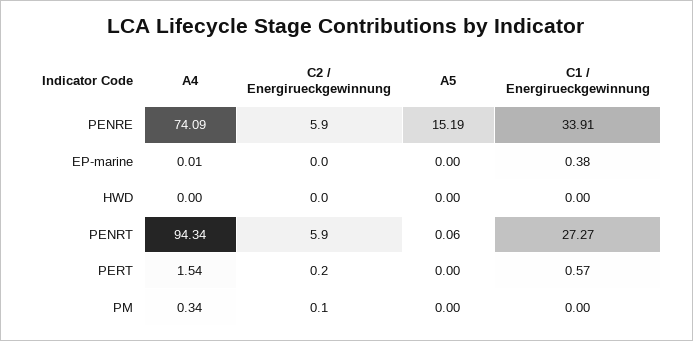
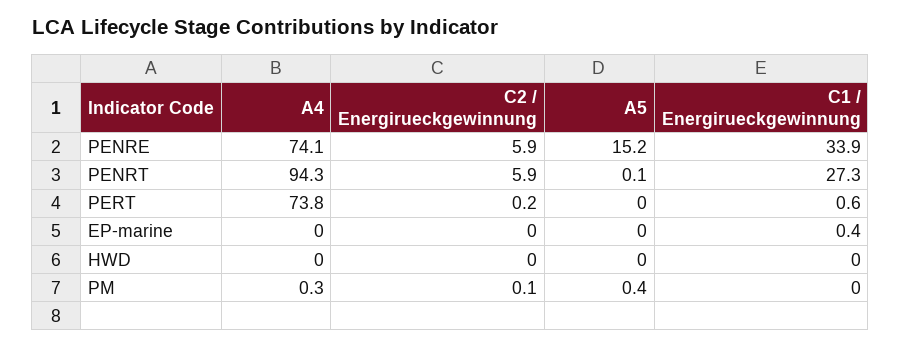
  {
    "A4": {
      "PENRE": 74.09,
      "EP-marine": 0.01,
      "HWD": 0,
      "PENRT": 94.34,
-     "PERT": 1.54,
+     "PERT": 73.8,
      "PM": 0.34
    },
    "C2 / Energirueckgewinnung": {
      "PENRE": 5.9,
      "EP-marine": 0,
      "HWD": 0,
      "PENRT": 5.9,
      "PERT": 0.2,
      "PM": 0.1
    },
    "A5": {
      "PENRE": 15.19,
      "EP-marine": 0,
      "HWD": 0,
      "PENRT": 0.06,
      "PERT": 0,
-     "PM": 0
+     "PM": 0.4
    },
    "C1 / Energirueckgewinnung": {
      "PENRE": 33.91,
      "EP-marine": 0.38,
      "HWD": 0,
      "PENRT": 27.27,
      "PERT": 0.57,
      "PM": 0
    }
  }

